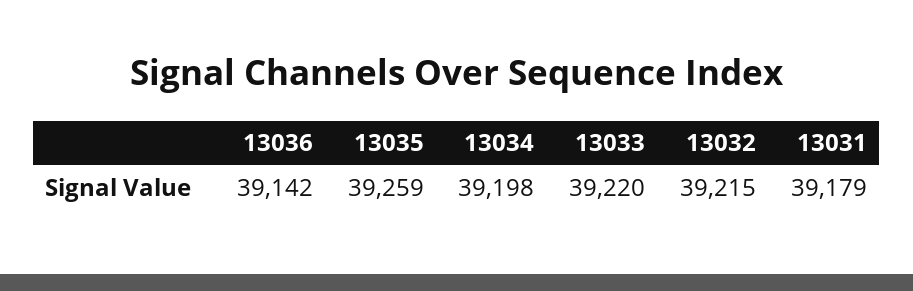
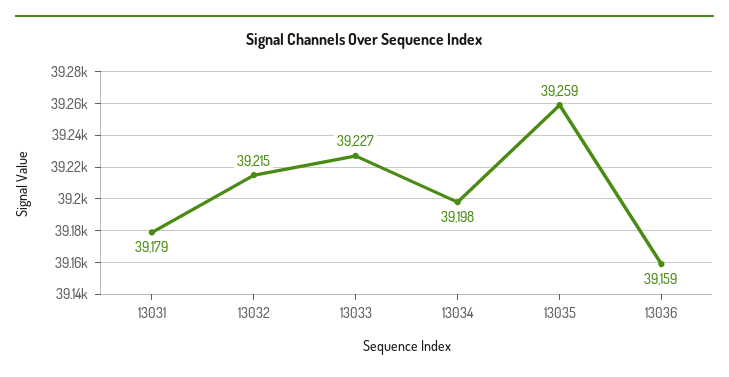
  {
-   "13036": 39142,
+   "13036": 39159,
    "13035": 39259,
    "13034": 39198,
-   "13033": 39220,
+   "13033": 39227,
    "13032": 39215,
    "13031": 39179
  }

